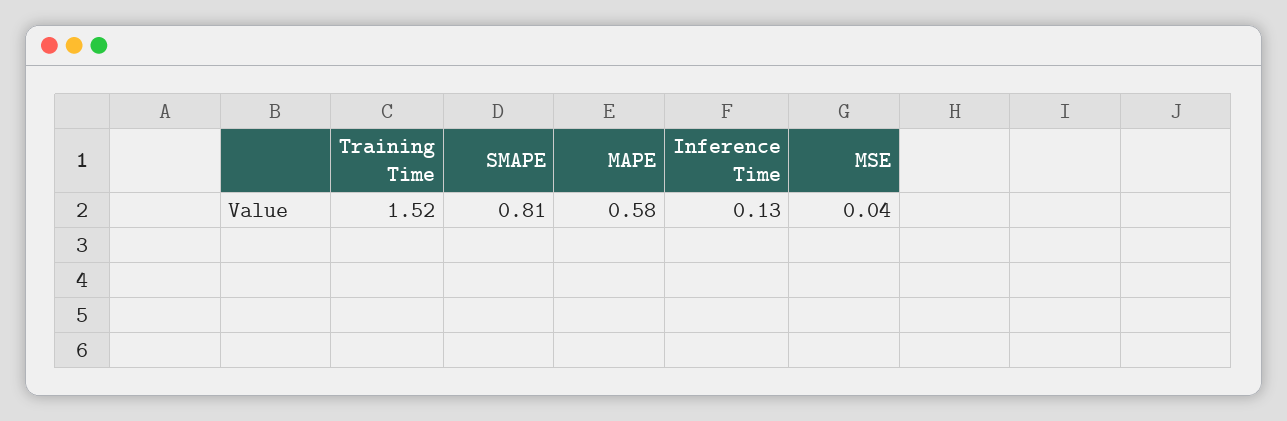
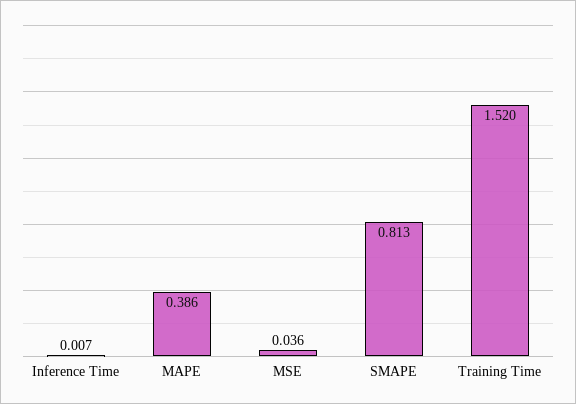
  {
    "Training Time": 1.52,
    "SMAPE": 0.813,
-   "MAPE": 0.58,
+   "MAPE": 0.386,
-   "Inference Time": 0.13,
+   "Inference Time": 0.007,
    "MSE": 0.036
  }

